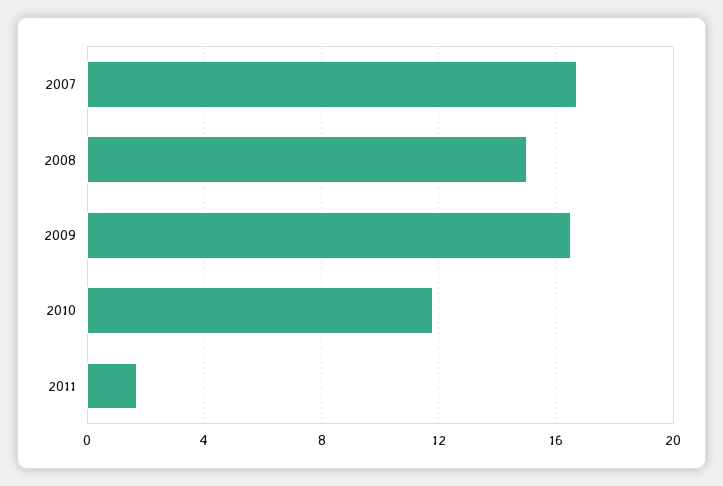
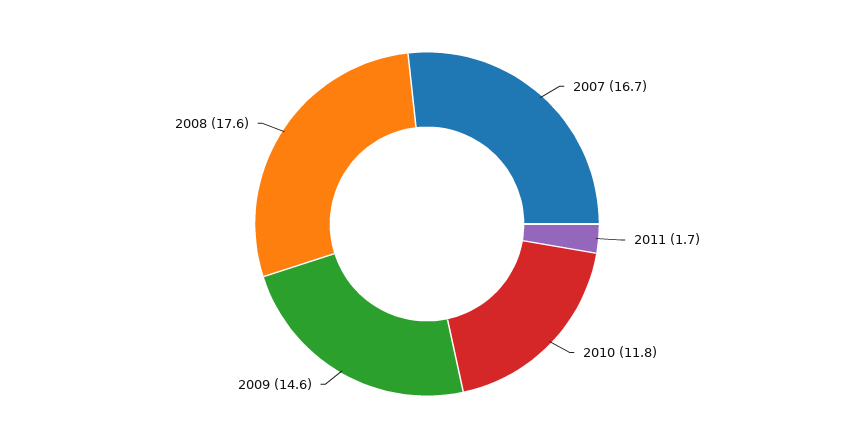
  {
    "2007": 16.7,
-   "2008": 15,
+   "2008": 17.6,
-   "2009": 16.5,
+   "2009": 14.6,
    "2010": 11.8,
    "2011": 1.7
  }

